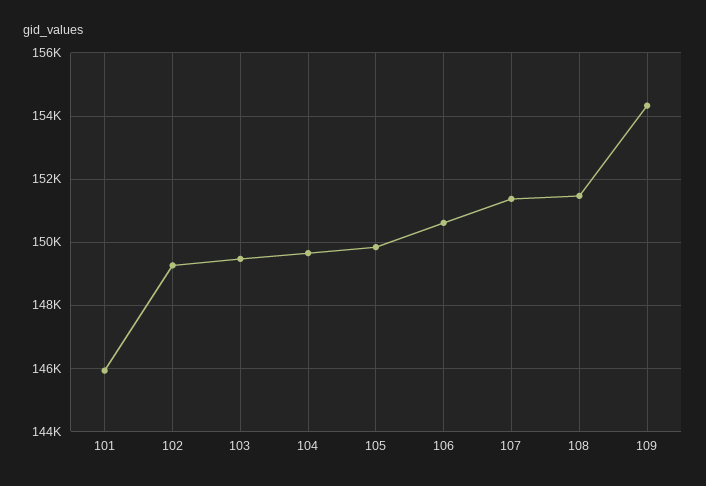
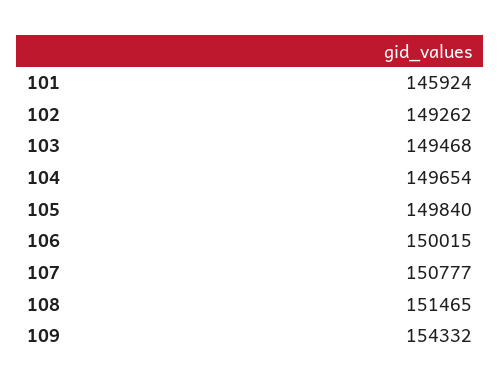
  {
    "101": 145924,
    "102": 149262,
    "103": 149468,
    "104": 149654,
    "105": 149840,
-   "106": 150600,
+   "106": 150015,
-   "107": 151400,
+   "107": 150777,
    "108": 151465,
    "109": 154332
  }

